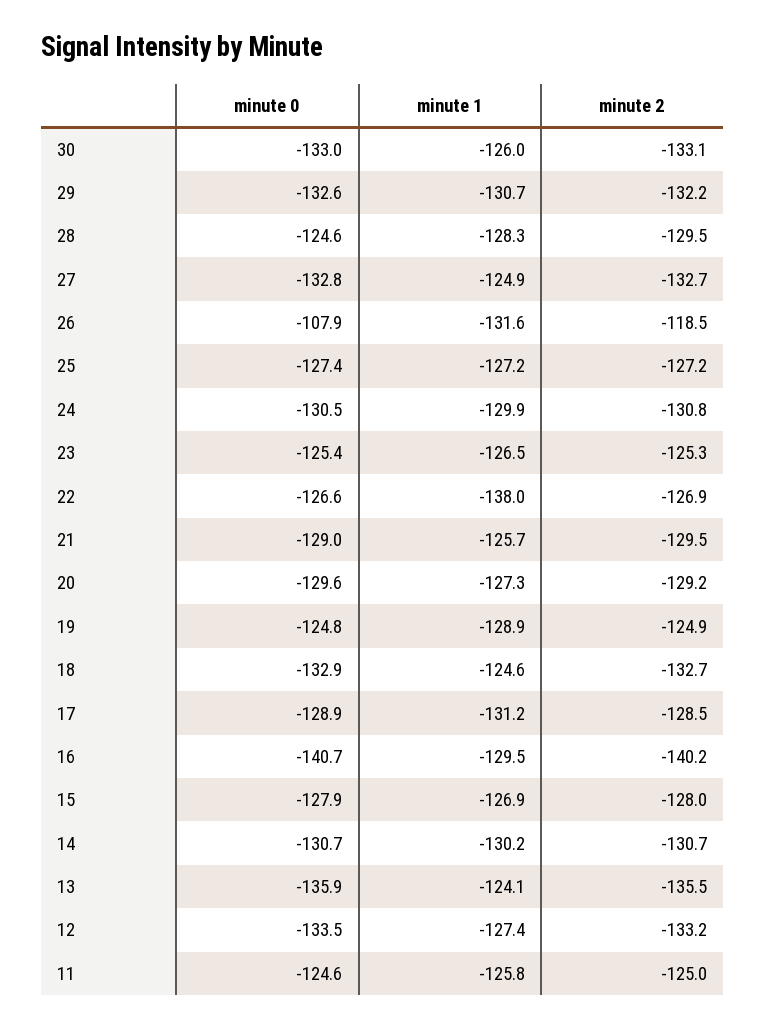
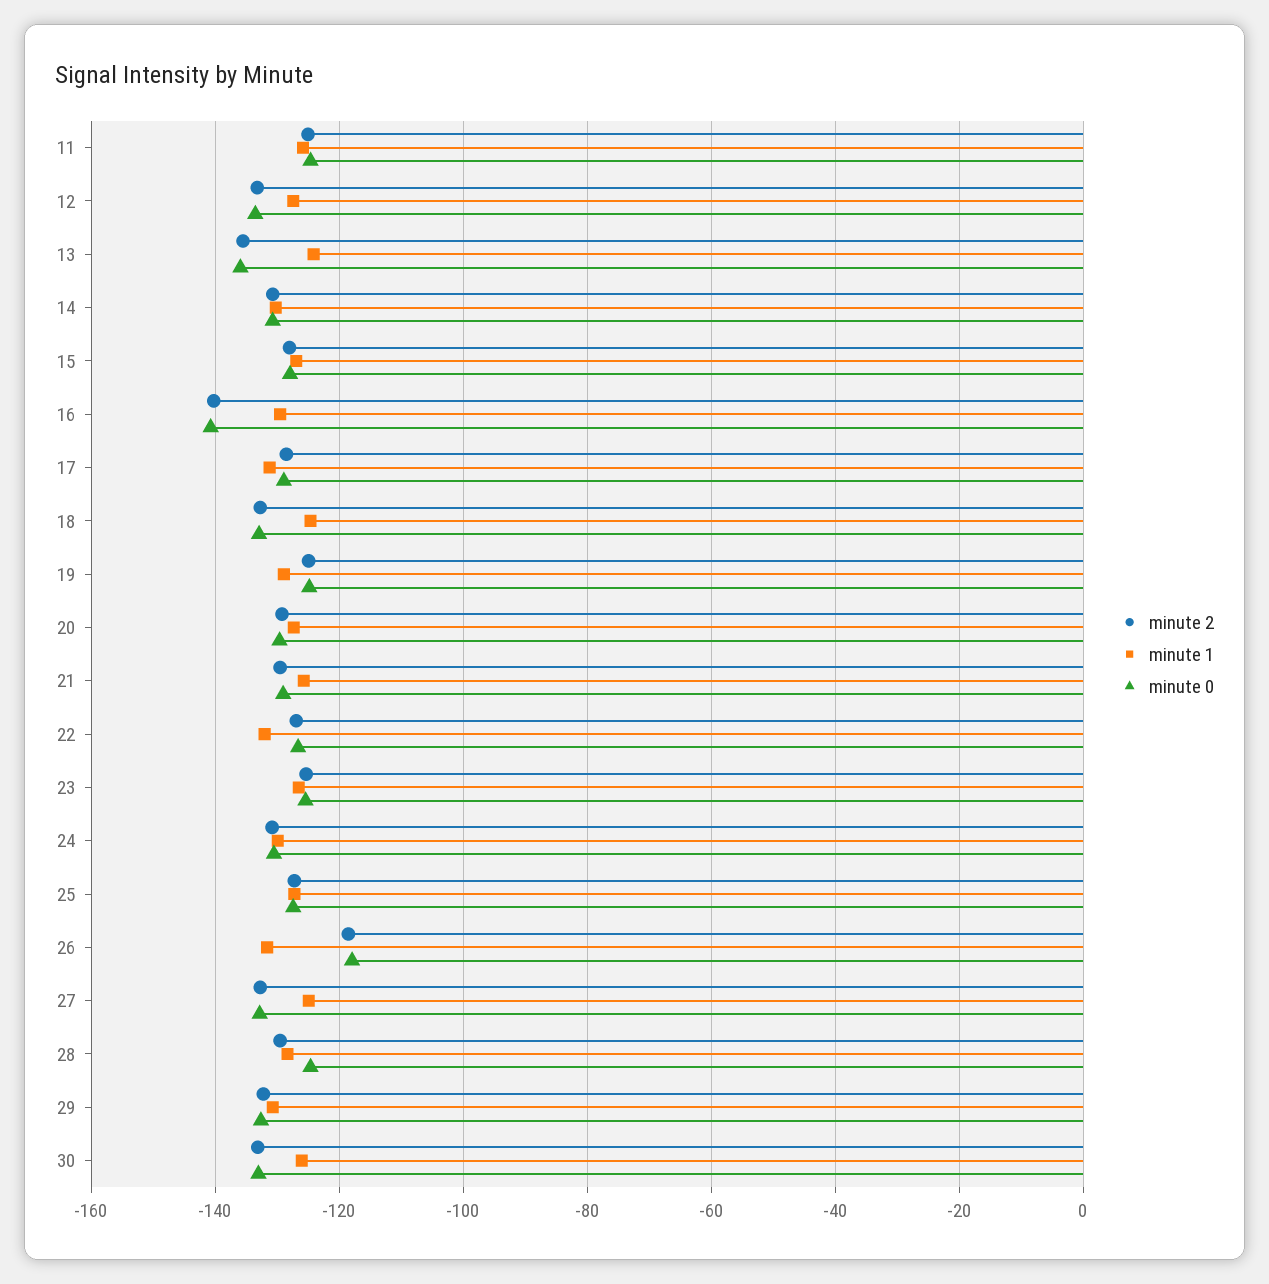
  {
    "minute 0": {
      "30": -133,
      "29": -132.6,
      "28": -124.6,
      "27": -132.8,
-     "26": -107.9,
+     "26": -118,
      "25": -127.4,
      "24": -130.5,
      "23": -125.4,
      "22": -126.6,
      "21": -129,
      "20": -129.6,
      "19": -124.8,
      "18": -132.9,
      "17": -128.9,
      "16": -140.7,
      "15": -127.9,
      "14": -130.7,
      "13": -135.9,
      "12": -133.5,
      "11": -124.6
    },
    "minute 1": {
      "30": -126,
      "29": -130.7,
      "28": -128.3,
      "27": -124.9,
      "26": -131.6,
      "25": -127.2,
      "24": -129.9,
      "23": -126.5,
-     "22": -138,
+     "22": -132,
      "21": -125.7,
      "20": -127.3,
      "19": -128.9,
      "18": -124.6,
      "17": -131.2,
      "16": -129.5,
      "15": -126.9,
      "14": -130.2,
      "13": -124.1,
      "12": -127.4,
      "11": -125.8
    },
    "minute 2": {
      "30": -133.1,
      "29": -132.2,
      "28": -129.5,
      "27": -132.7,
      "26": -118.5,
      "25": -127.2,
      "24": -130.8,
      "23": -125.3,
      "22": -126.9,
      "21": -129.5,
      "20": -129.2,
      "19": -124.9,
      "18": -132.7,
      "17": -128.5,
      "16": -140.2,
      "15": -128,
      "14": -130.7,
      "13": -135.5,
      "12": -133.2,
      "11": -125
    }
  }

